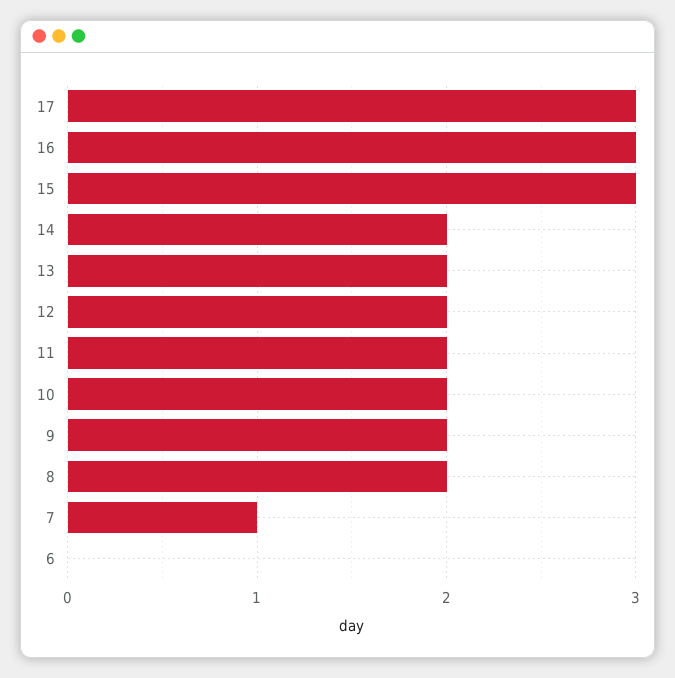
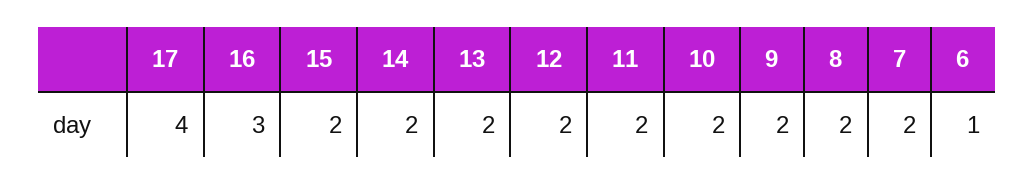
  {
-   "17": 3,
+   "17": 4,
    "16": 3,
-   "15": 3,
+   "15": 2,
    "14": 2,
    "13": 2,
    "12": 2,
    "11": 2,
    "10": 2,
    "9": 2,
    "8": 2,
-   "7": 1,
+   "7": 2,
-   "6": 0
+   "6": 1
  }

